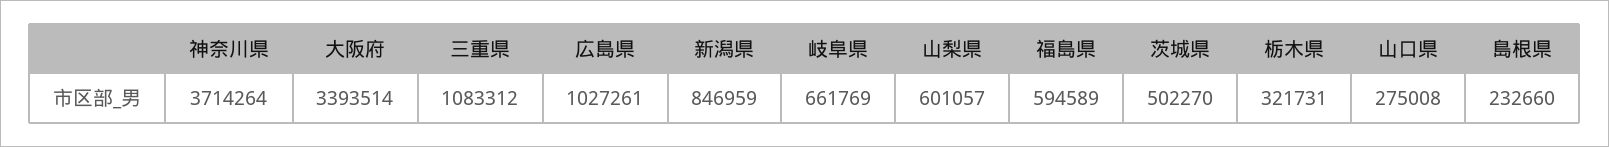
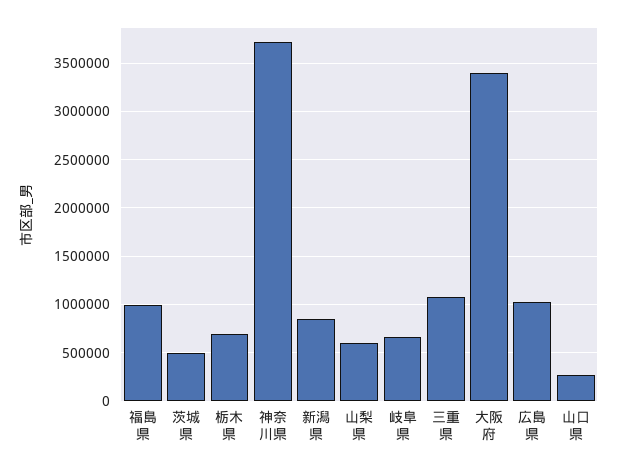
  {
    "神奈川県": 3714264,
    "大阪府": 3393514,
    "三重県": 1083312,
    "広島県": 1027261,
    "新潟県": 846959,
    "岐阜県": 661769,
    "山梨県": 601057,
-   "福島県": 594589,
+   "福島県": 1000000,
    "茨城県": 502270,
-   "栃木県": 321731,
+   "栃木県": 700000,
-   "山口県": 275008,
+   "山口県": 275008
-   "島根県": 232660
  }

